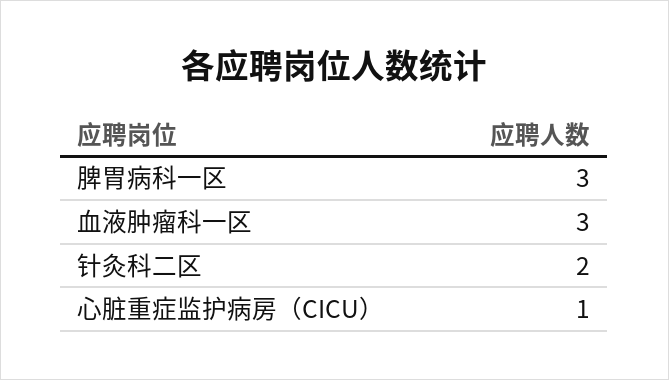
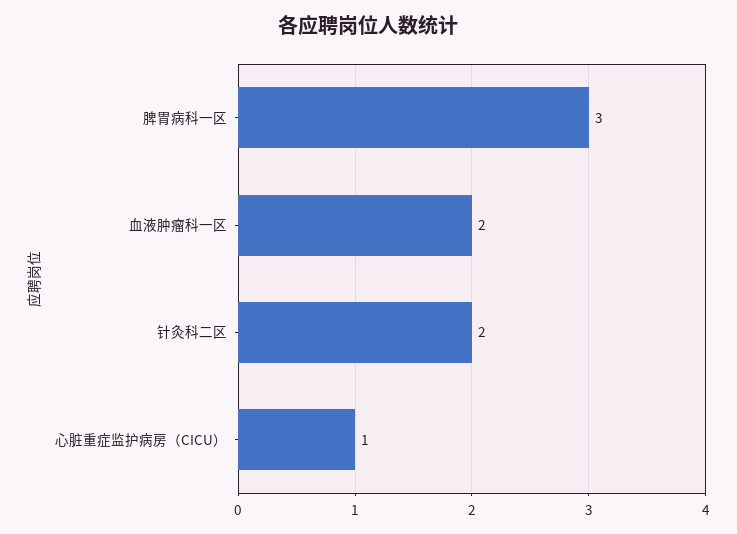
  {
    "脾胃病科一区": 3,
-   "血液肿瘤科一区": 3,
+   "血液肿瘤科一区": 2,
    "针灸科二区": 2,
    "心脏重症监护病房（CICU）": 1
  }

